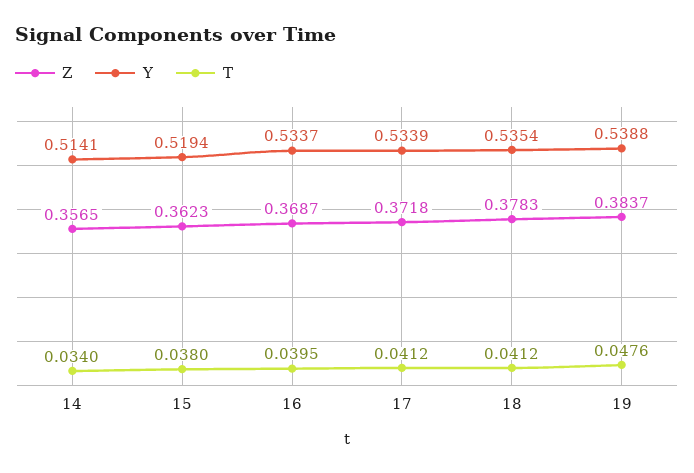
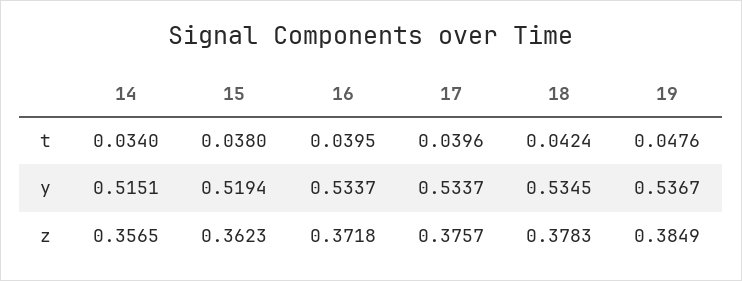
  {
    "Z": {
      "14": 0.3565,
      "15": 0.3623,
-     "16": 0.3687,
+     "16": 0.3718,
-     "17": 0.3718,
+     "17": 0.3757,
      "18": 0.3783,
-     "19": 0.3837
+     "19": 0.3849
    },
    "Y": {
-     "14": 0.5141,
+     "14": 0.5151,
      "15": 0.5194,
      "16": 0.5337,
-     "17": 0.5339,
+     "17": 0.5337,
-     "18": 0.5354,
+     "18": 0.5345,
-     "19": 0.5388
+     "19": 0.5367
    },
    "T": {
      "14": 0.034,
      "15": 0.038,
      "16": 0.0395,
-     "17": 0.0412,
+     "17": 0.0396,
-     "18": 0.0412,
+     "18": 0.0424,
      "19": 0.0476
    }
  }

